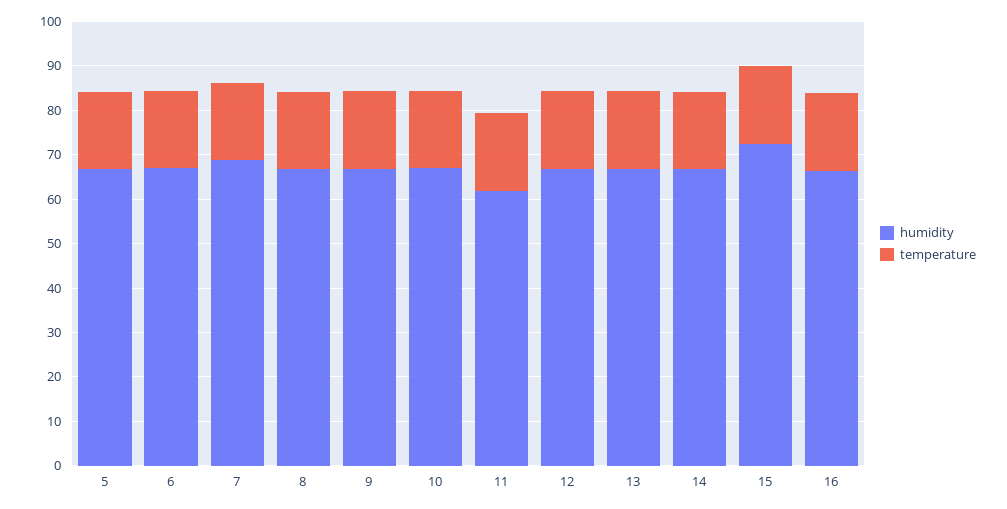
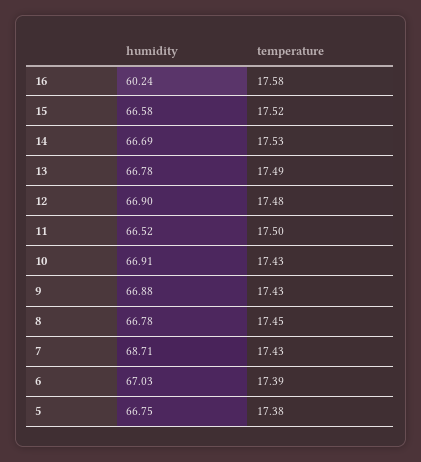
  {
    "humidity": {
      "5": 66.75,
      "6": 67.03,
      "7": 68.71,
      "8": 66.78,
      "9": 66.88,
      "10": 66.91,
-     "11": 62,
+     "11": 66.52,
      "12": 66.9,
      "13": 66.78,
      "14": 66.69,
-     "15": 72,
+     "15": 66.58,
-     "16": 66
+     "16": 60.24
    },
    "temperature": {
      "5": 17.38,
      "6": 17.39,
      "7": 17.43,
      "8": 17.45,
      "9": 17.43,
      "10": 17.43,
      "11": 17.5,
      "12": 17.48,
      "13": 17.49,
      "14": 17.53,
      "15": 17.52,
      "16": 17.58
    }
  }

